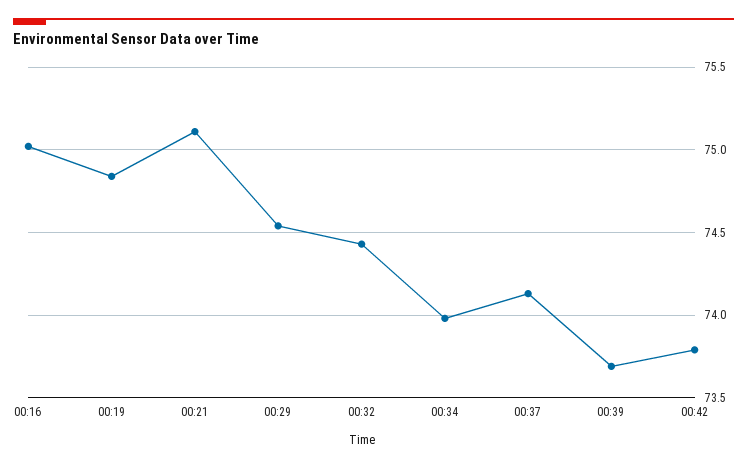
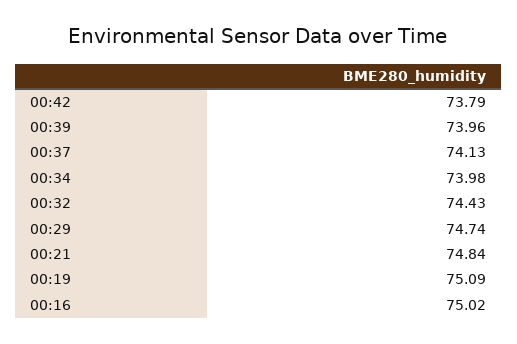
  {
    "00:16": 75.02,
-   "00:19": 74.85,
+   "00:19": 75.09,
-   "00:21": 75.1,
+   "00:21": 74.84,
-   "00:29": 74.55,
+   "00:29": 74.74,
    "00:32": 74.43,
    "00:34": 73.98,
    "00:37": 74.13,
-   "00:39": 73.7,
+   "00:39": 73.96,
    "00:42": 73.79
  }

